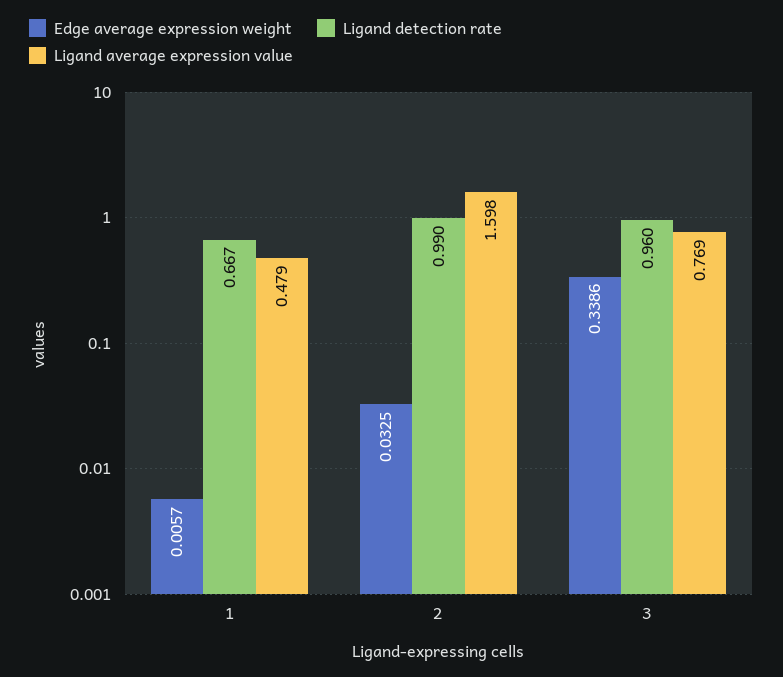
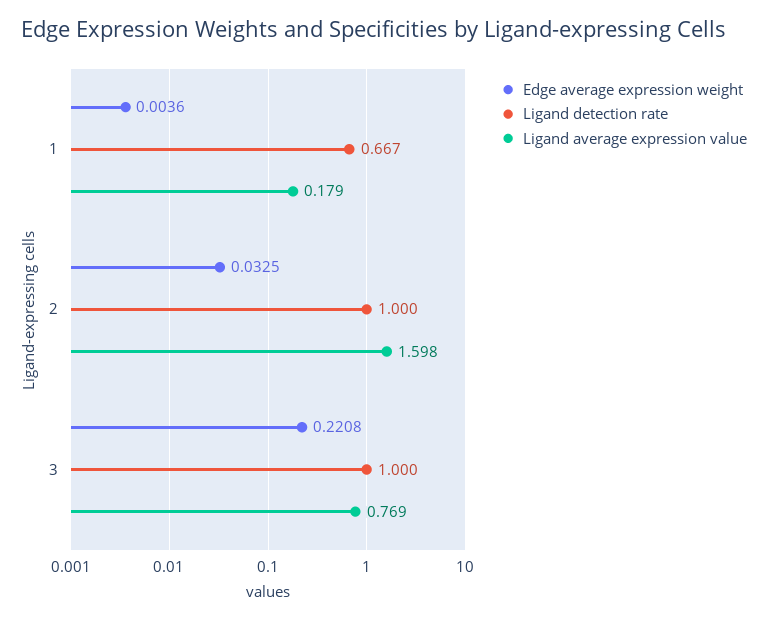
  {
    "Edge average expression weight": {
-     "1": 0.0057,
+     "1": 0.0036,
      "2": 0.0325,
-     "3": 0.3386
+     "3": 0.2208
    },
    "Ligand detection rate": {
      "1": 0.667,
-     "2": 0.99,
+     "2": 1,
-     "3": 0.96
+     "3": 1
    },
    "Ligand average expression value": {
-     "1": 0.479,
+     "1": 0.179,
      "2": 1.598,
      "3": 0.769
    }
  }

